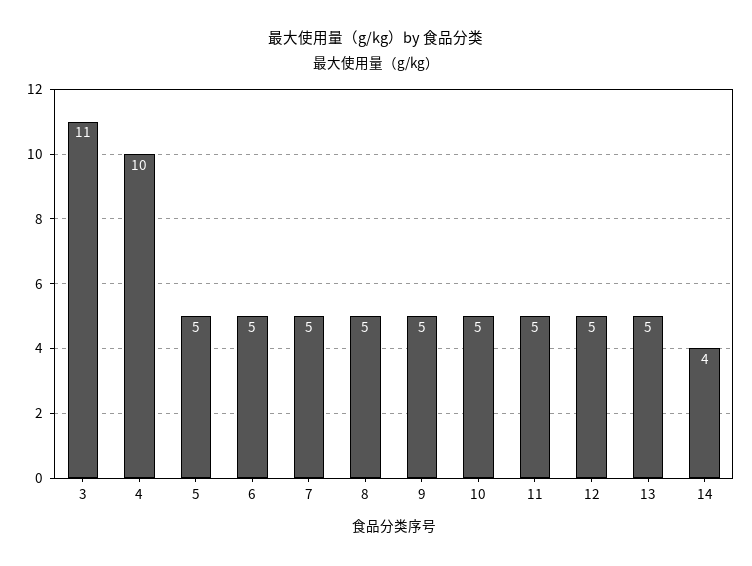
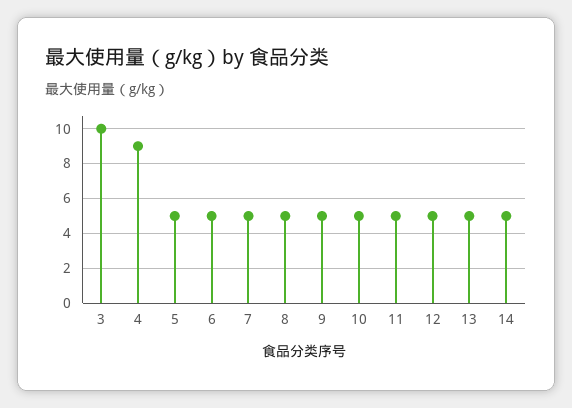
  {
-   "3": 11,
+   "3": 10,
-   "4": 10,
+   "4": 9,
    "5": 5,
    "6": 5,
    "7": 5,
    "8": 5,
    "9": 5,
    "10": 5,
    "11": 5,
    "12": 5,
    "13": 5,
-   "14": 4
+   "14": 5
  }

